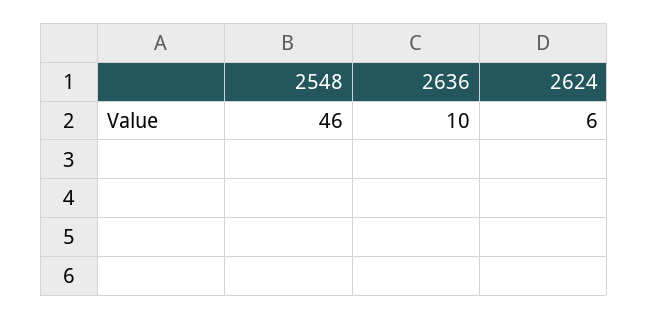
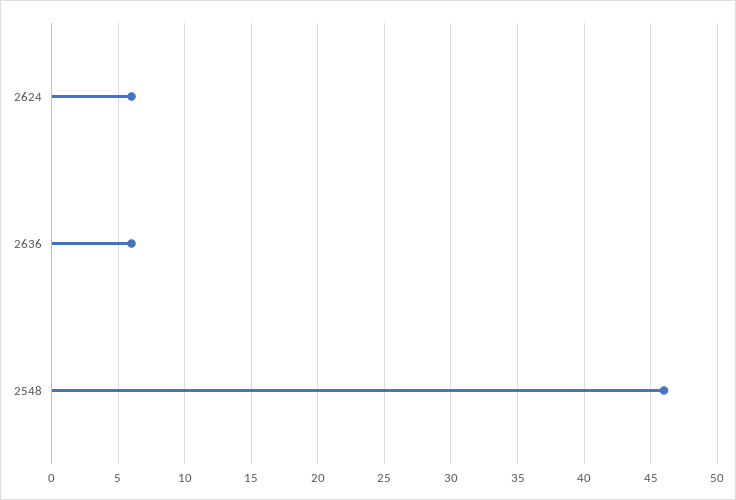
  {
    "2548": 46,
-   "2636": 10,
+   "2636": 6,
    "2624": 6
  }

